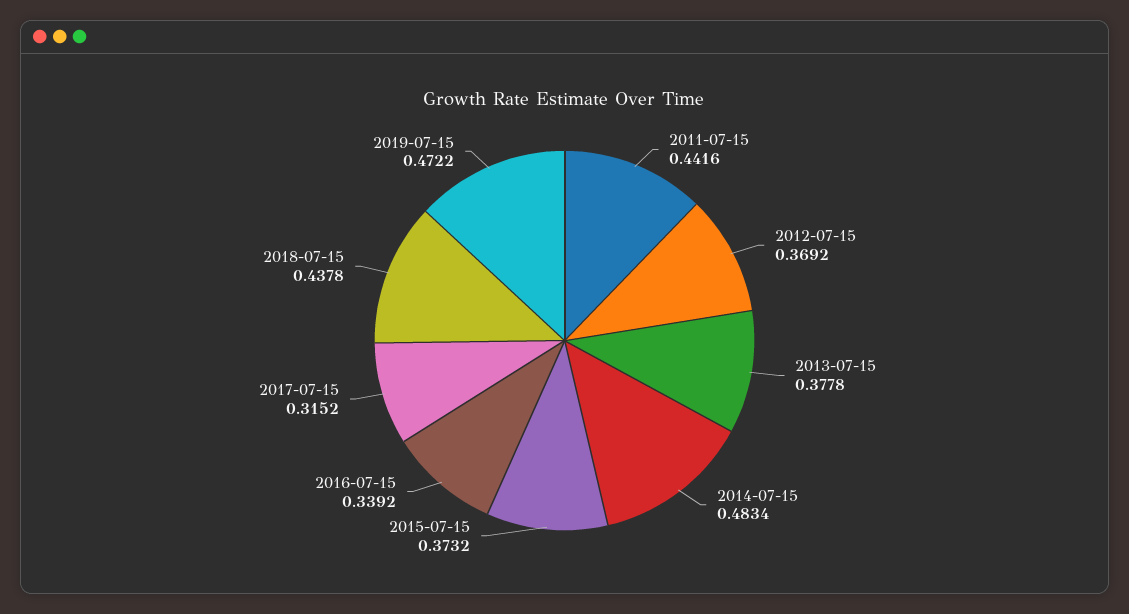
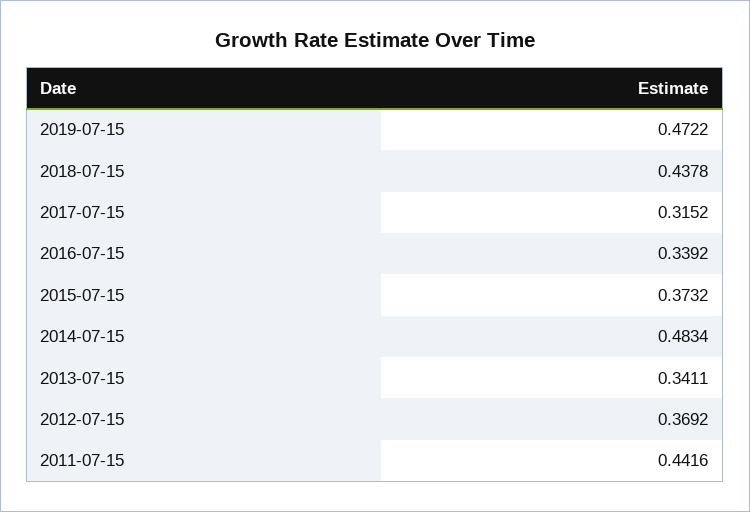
  {
    "2011-07-15": 0.4416,
    "2012-07-15": 0.3692,
-   "2013-07-15": 0.3778,
+   "2013-07-15": 0.3411,
    "2014-07-15": 0.4834,
    "2015-07-15": 0.3732,
    "2016-07-15": 0.3392,
    "2017-07-15": 0.3152,
    "2018-07-15": 0.4378,
    "2019-07-15": 0.4722
  }

